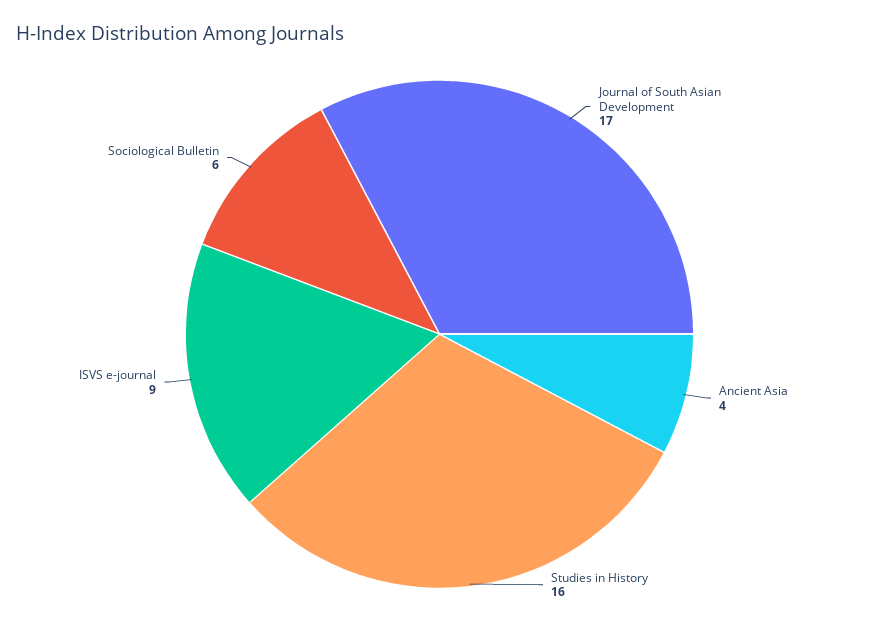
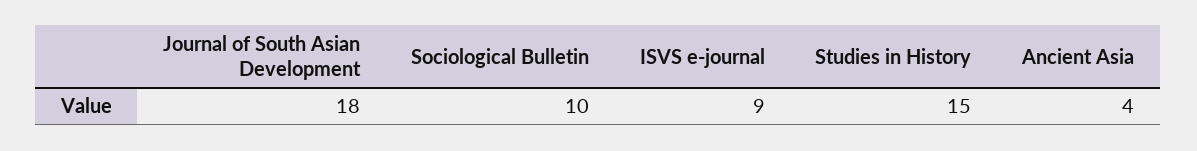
  {
-   "Journal of South Asian Development": 17,
+   "Journal of South Asian Development": 18,
    "Ancient Asia": 4,
-   "Studies in History": 16,
+   "Studies in History": 15,
    "ISVS e-journal": 9,
-   "Sociological Bulletin": 6
+   "Sociological Bulletin": 10
  }

